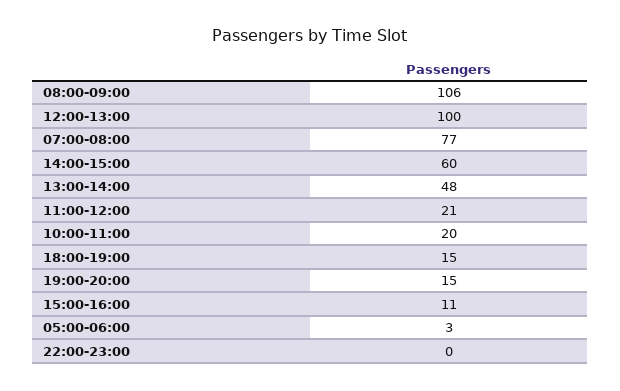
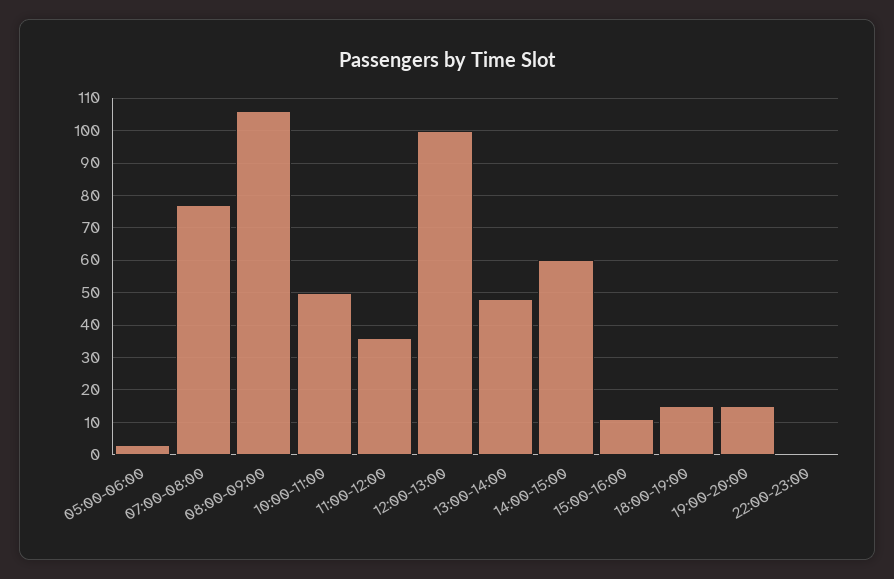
  {
    "08:00-09:00": 106,
    "12:00-13:00": 100,
    "07:00-08:00": 77,
    "14:00-15:00": 60,
    "13:00-14:00": 48,
-   "11:00-12:00": 21,
+   "11:00-12:00": 35,
-   "10:00-11:00": 20,
+   "10:00-11:00": 50,
    "18:00-19:00": 15,
    "19:00-20:00": 15,
    "15:00-16:00": 11,
    "05:00-06:00": 3,
    "22:00-23:00": 0
  }

